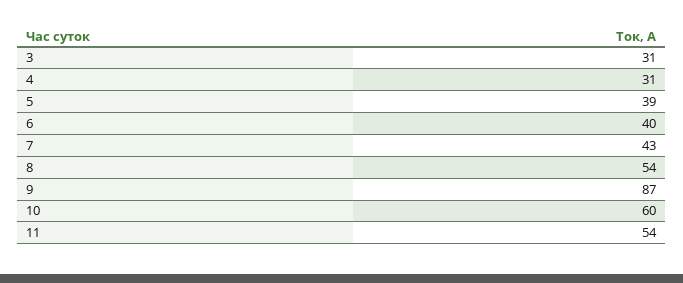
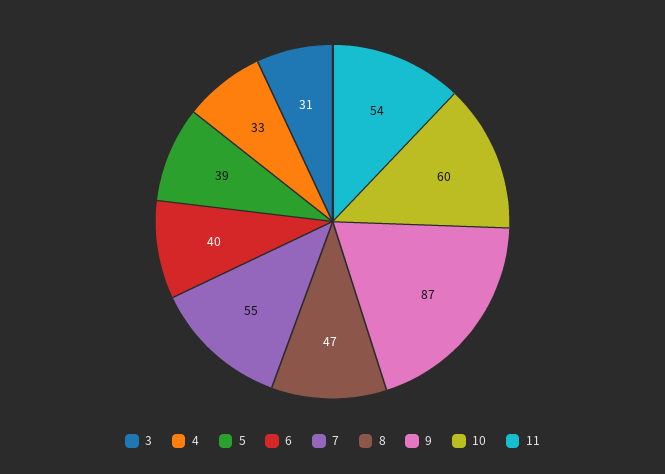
  {
    "3": 31,
-   "4": 31,
+   "4": 33,
    "5": 39,
    "6": 40,
-   "7": 43,
+   "7": 55,
-   "8": 54,
+   "8": 47,
    "9": 87,
    "10": 60,
    "11": 54
  }

